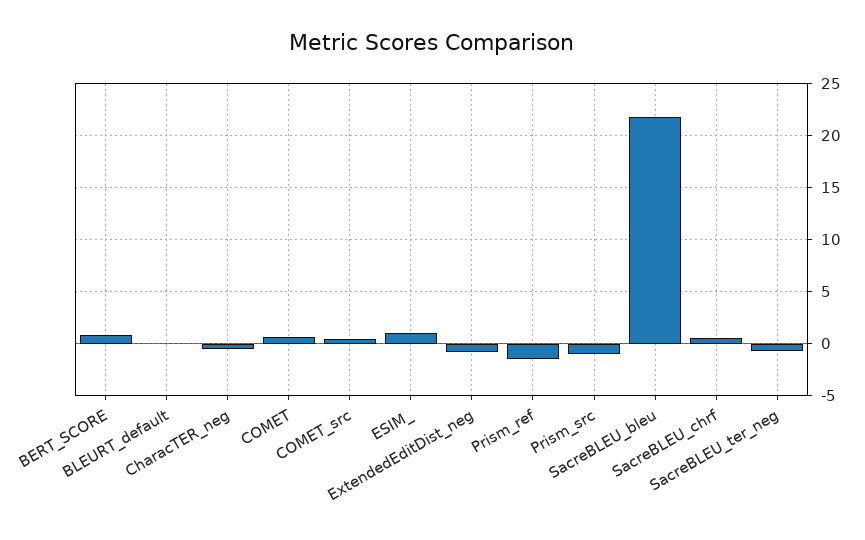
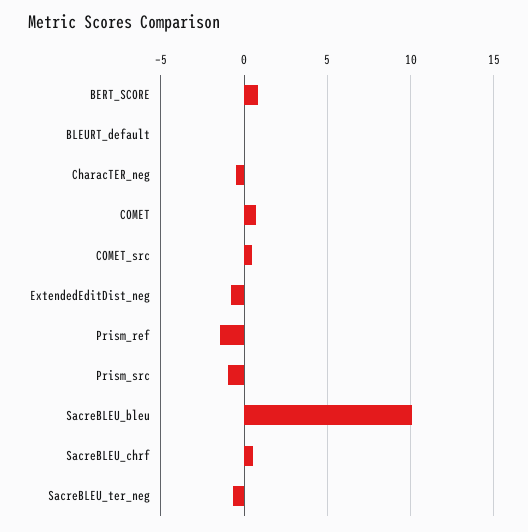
  {
    "BERT_SCORE": 1,
    "BLEURT_default": 0,
    "CharacTER_neg": -0.5,
    "COMET": 0.5,
    "COMET_src": 0.5,
-   "ESIM_": 1,
    "ExtendedEditDist_neg": -1,
    "Prism_ref": -1.5,
    "Prism_src": -1,
-   "SacreBLEU_bleu": 22,
+   "SacreBLEU_bleu": 10,
    "SacreBLEU_chrf": 0.5,
    "SacreBLEU_ter_neg": -0.5
  }

